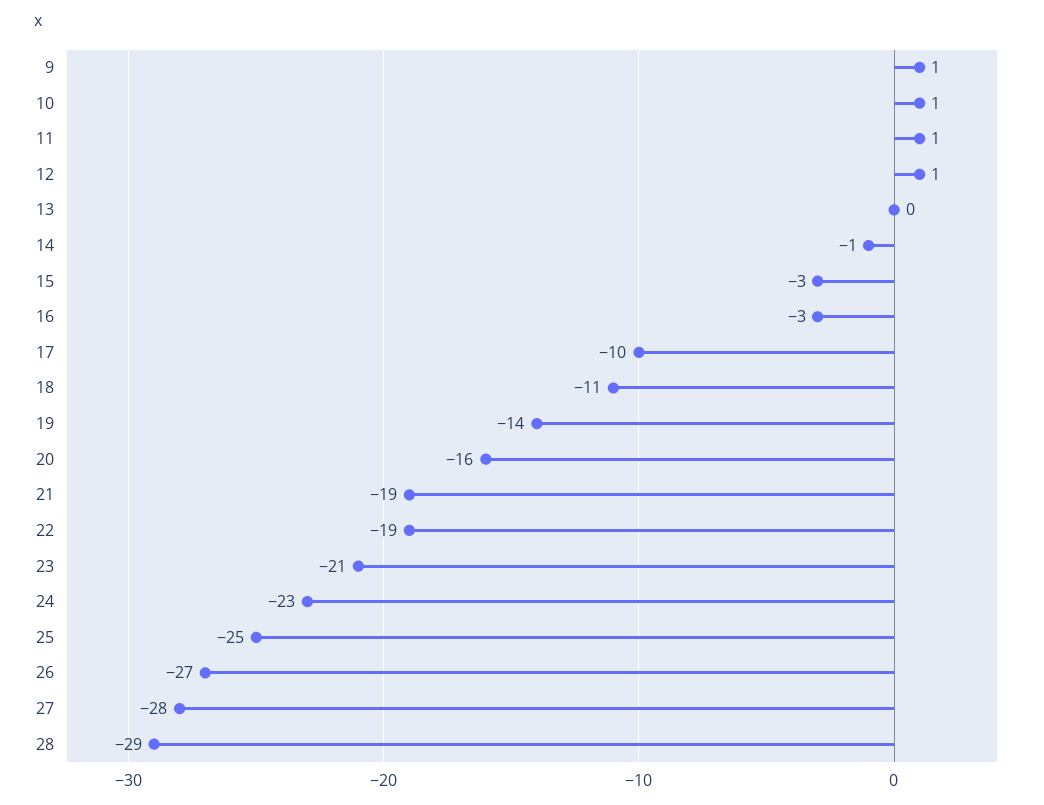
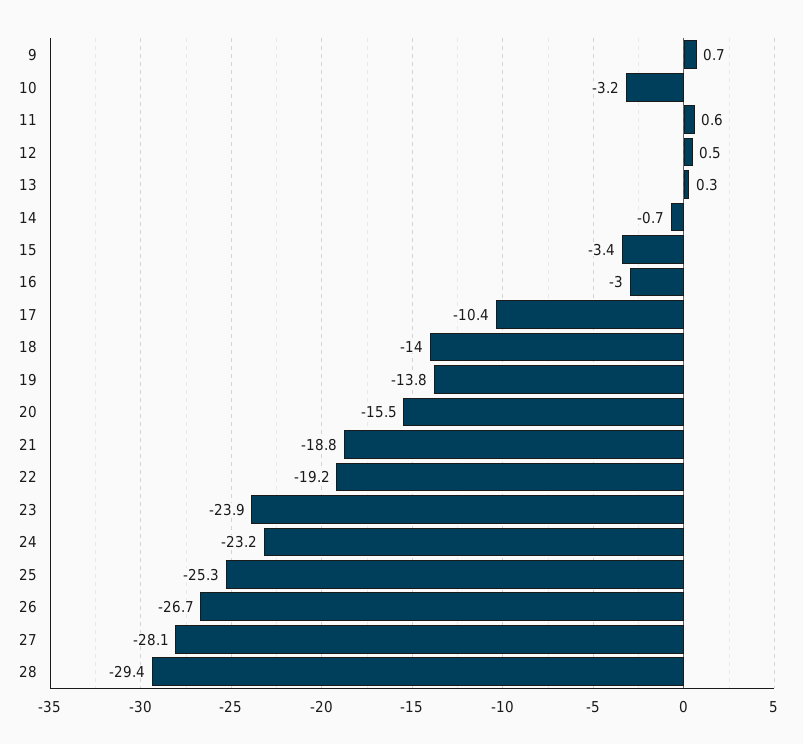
  {
    "9": 0.7,
-   "10": 1,
+   "10": -3.2,
    "11": 0.6,
    "12": 0.5,
    "13": 0.3,
    "14": -0.7,
    "15": -3.4,
    "16": -3,
    "17": -10.4,
-   "18": -11,
+   "18": -14,
    "19": -13.8,
    "20": -15.5,
    "21": -18.8,
    "22": -19.2,
-   "23": -21,
+   "23": -23.9,
    "24": -23.2,
    "25": -25.3,
    "26": -26.7,
    "27": -28.1,
    "28": -29.4
  }

